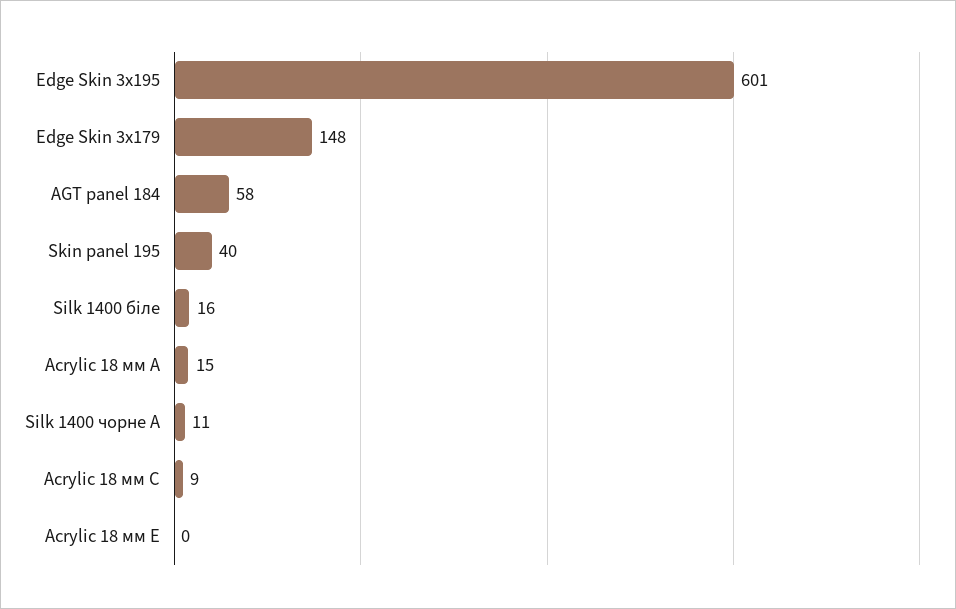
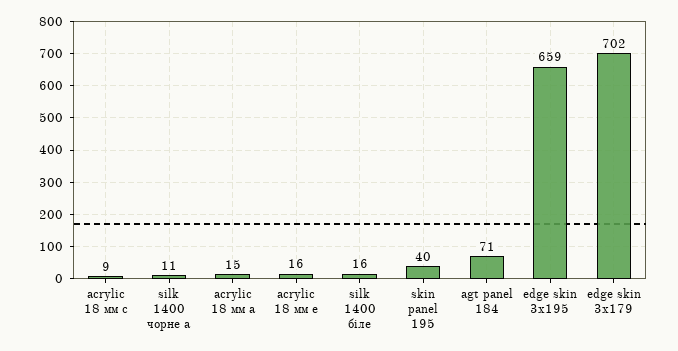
  {
-   "Edge Skin 3x195": 601,
+   "Edge Skin 3x195": 659,
-   "Edge Skin 3x179": 148,
+   "Edge Skin 3x179": 702,
-   "AGT panel 184": 58,
+   "AGT panel 184": 71,
    "Skin panel 195": 40,
    "Silk 1400 біле": 16,
    "Acrylic 18 мм A": 15,
    "Silk 1400 чорне A": 11,
    "Acrylic 18 мм C": 9,
-   "Acrylic 18 мм E": 0
+   "Acrylic 18 мм E": 16
  }

